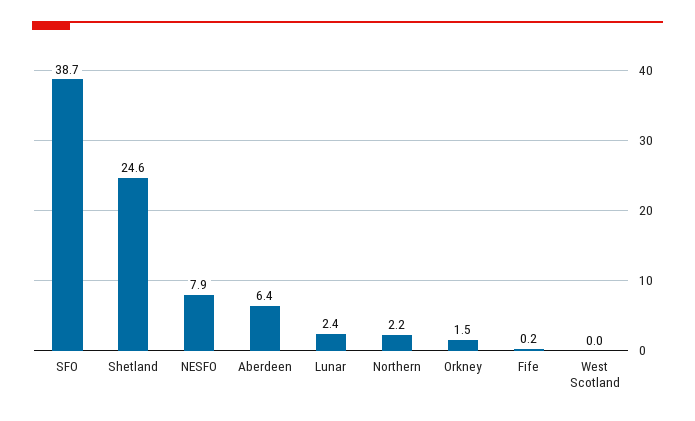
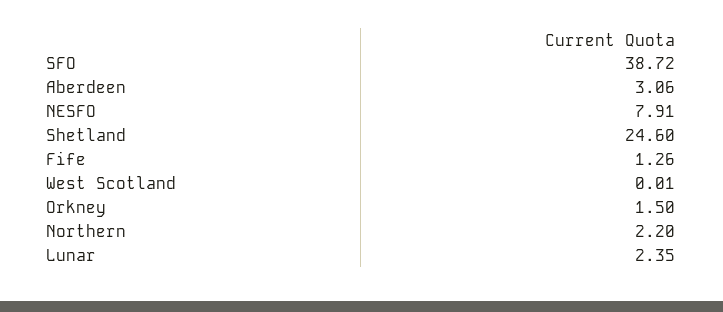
  {
    "SFO": 38.72,
    "Shetland": 24.6,
    "NESFO": 7.91,
-   "Aberdeen": 6.4,
+   "Aberdeen": 3.06,
    "Lunar": 2.35,
    "Northern": 2.2,
    "Orkney": 1.5,
-   "Fife": 0.2,
+   "Fife": 1.26,
    "West Scotland": 0.01
  }

